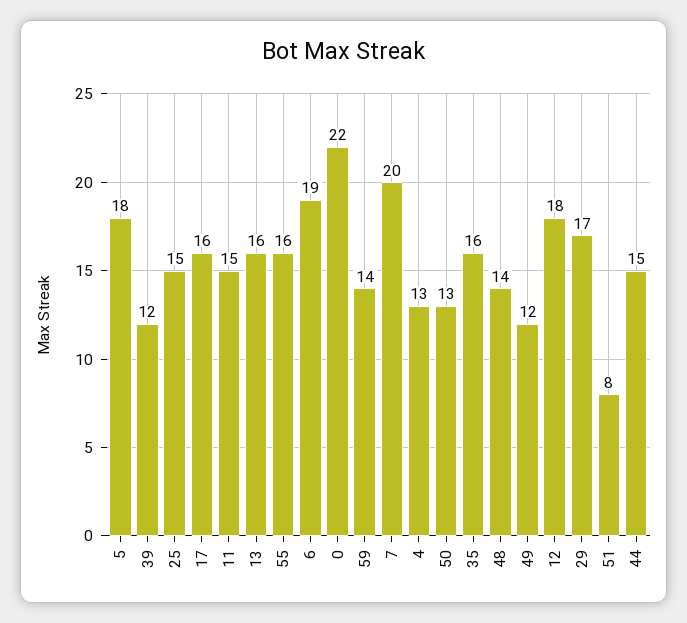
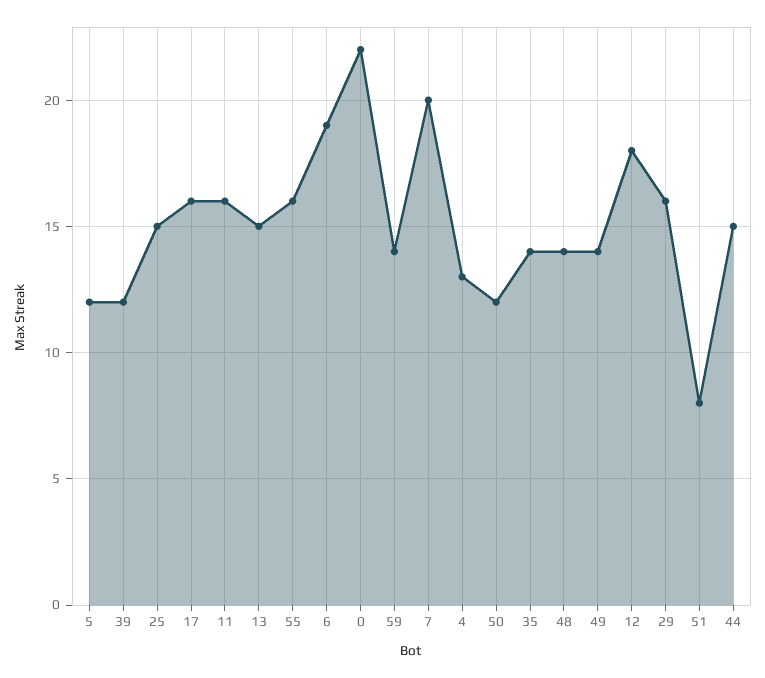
  {
-   "5": 18,
+   "5": 12,
    "39": 12,
    "25": 15,
    "17": 16,
-   "11": 15,
+   "11": 16,
-   "13": 16,
+   "13": 15,
    "55": 16,
    "6": 19,
    "0": 22,
    "59": 14,
    "7": 20,
    "4": 13,
-   "50": 13,
+   "50": 12,
-   "35": 16,
+   "35": 14,
    "48": 14,
-   "49": 12,
+   "49": 14,
    "12": 18,
-   "29": 17,
+   "29": 16,
    "51": 8,
    "44": 15
  }

